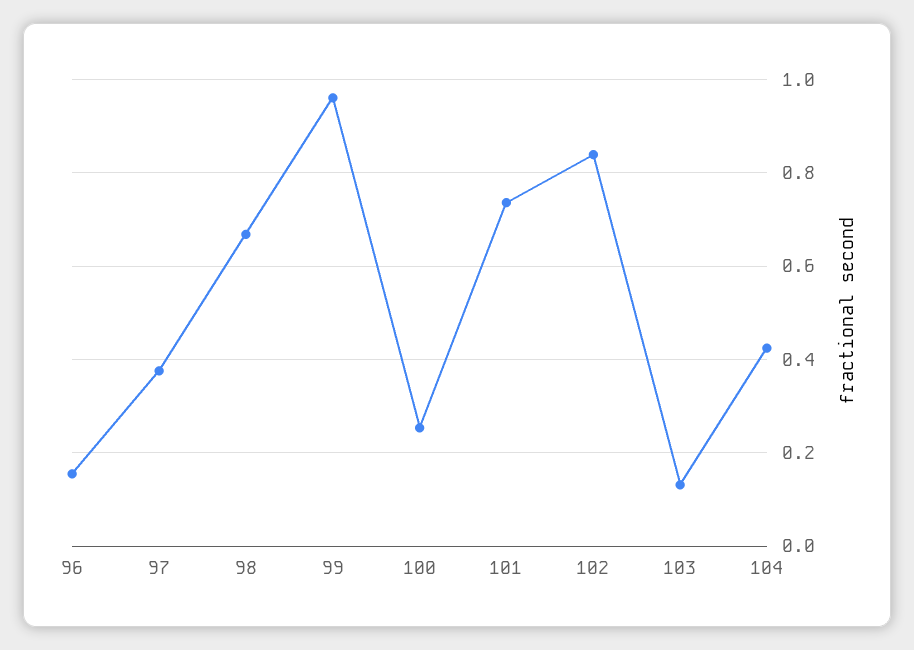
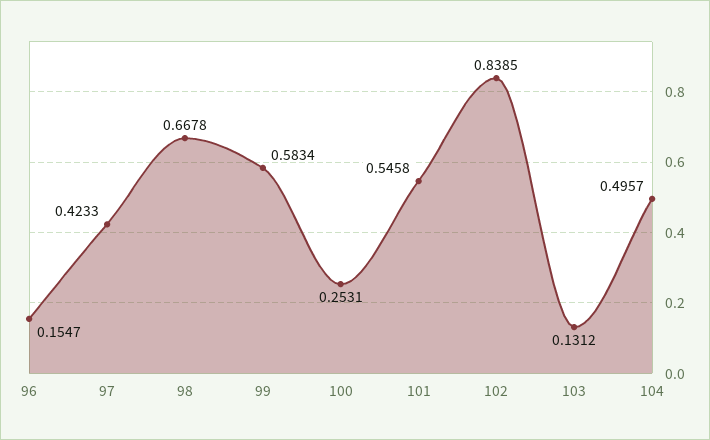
  {
    "96": 0.1547,
-   "97": 0.38,
+   "97": 0.4233,
    "98": 0.6678,
-   "99": 0.96,
+   "99": 0.5834,
    "100": 0.2531,
-   "101": 0.74,
+   "101": 0.5458,
    "102": 0.8385,
    "103": 0.1312,
-   "104": 0.42
+   "104": 0.4957
  }

